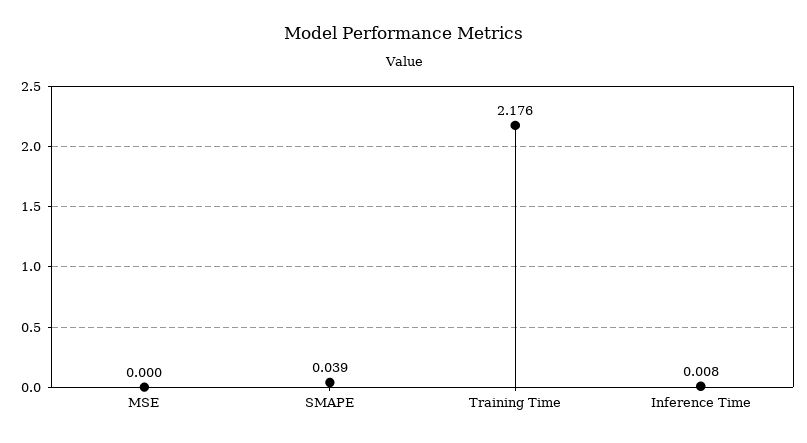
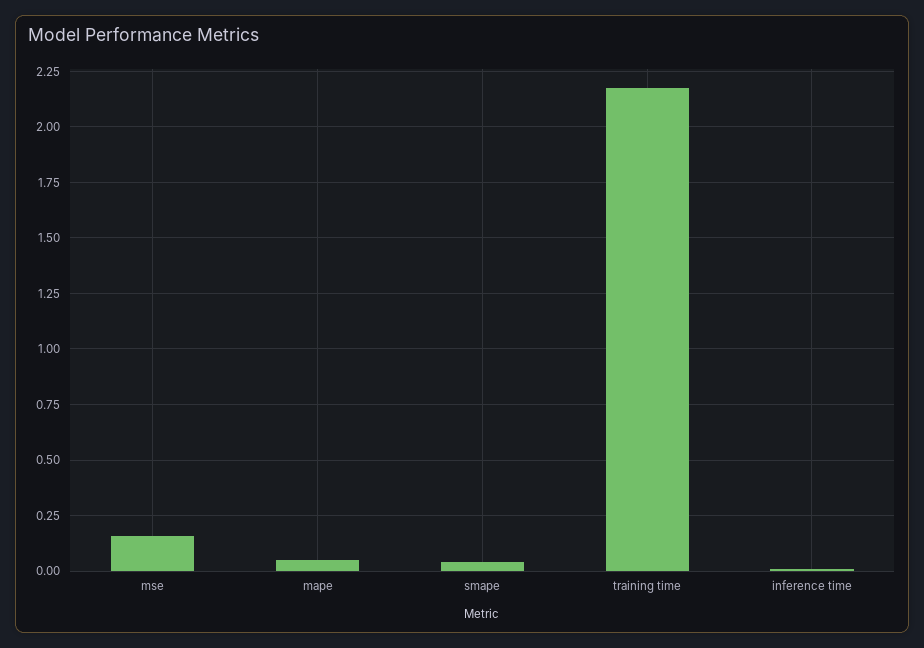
  {
-   "MSE": 0,
+   "MSE": 0.15,
    "SMAPE": 0.039,
    "Training Time": 2.176,
-   "Inference Time": 0.008
+   "Inference Time": 0.008,
+   "mape": 0.05
  }

